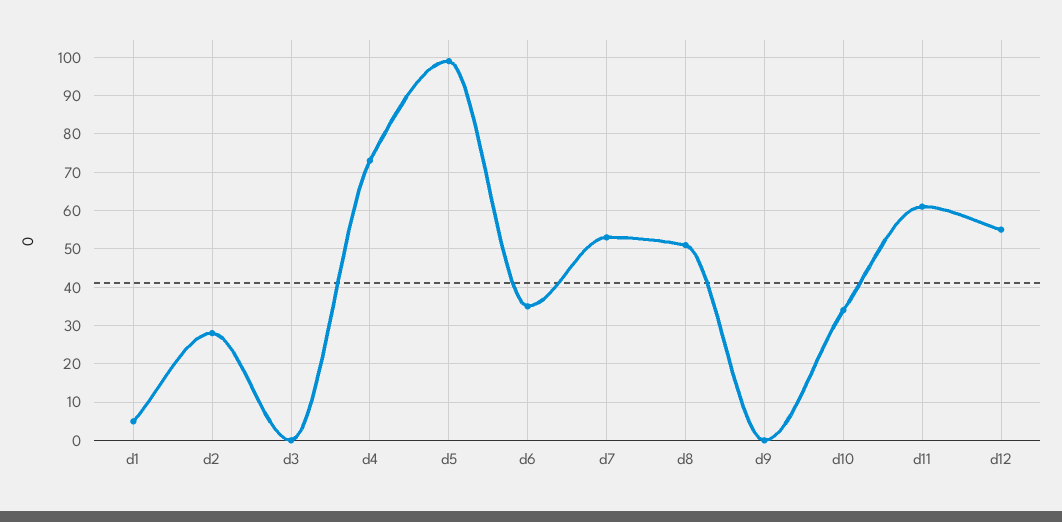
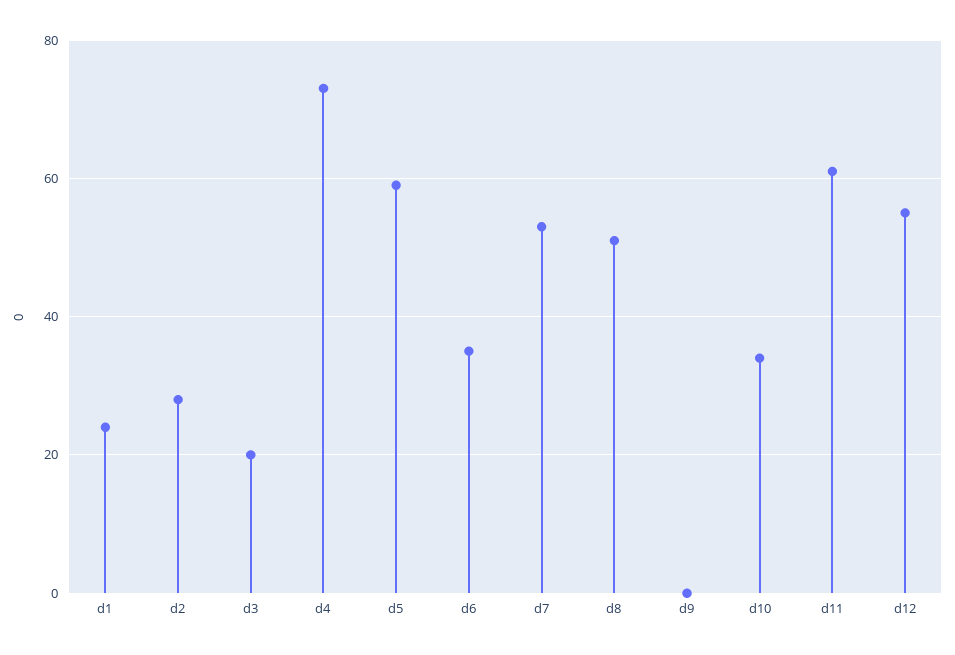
  {
-   "d1": 5,
+   "d1": 25,
    "d2": 30,
-   "d3": 0,
+   "d3": 20,
    "d4": 75,
-   "d5": 100,
+   "d5": 60,
    "d6": 35,
    "d7": 55,
    "d8": 50,
    "d9": 0,
    "d10": 35,
    "d11": 60,
    "d12": 55
  }

